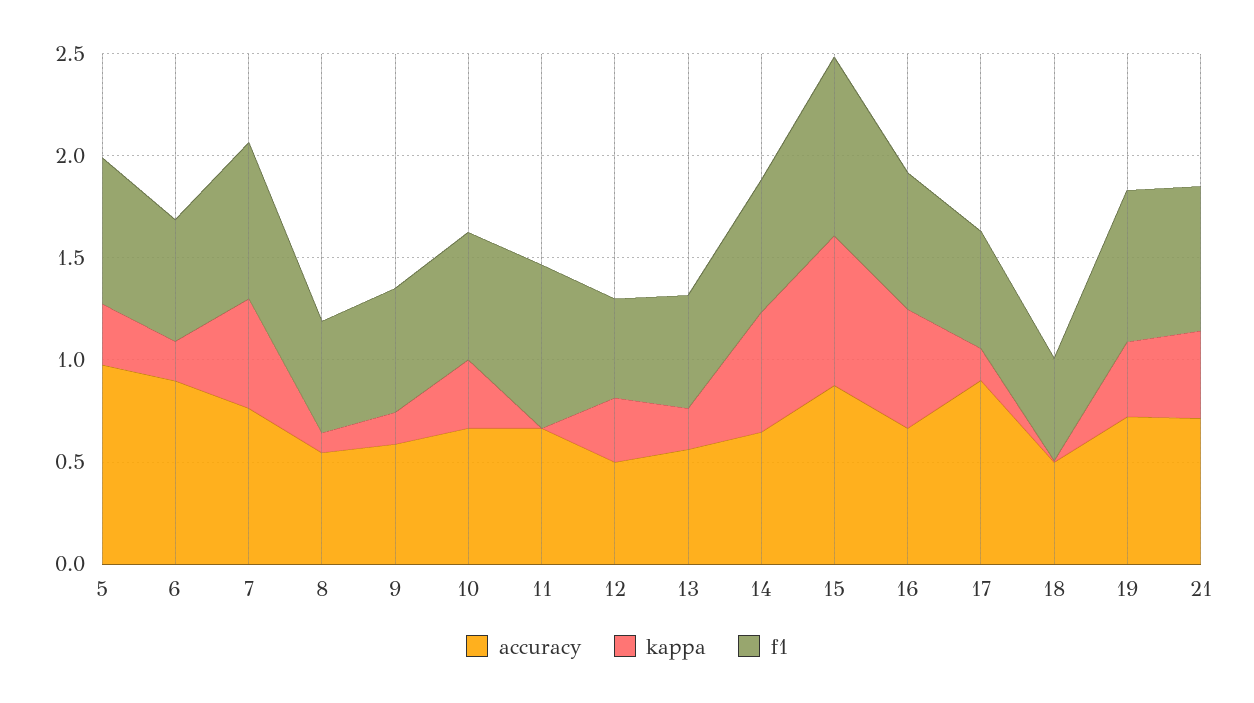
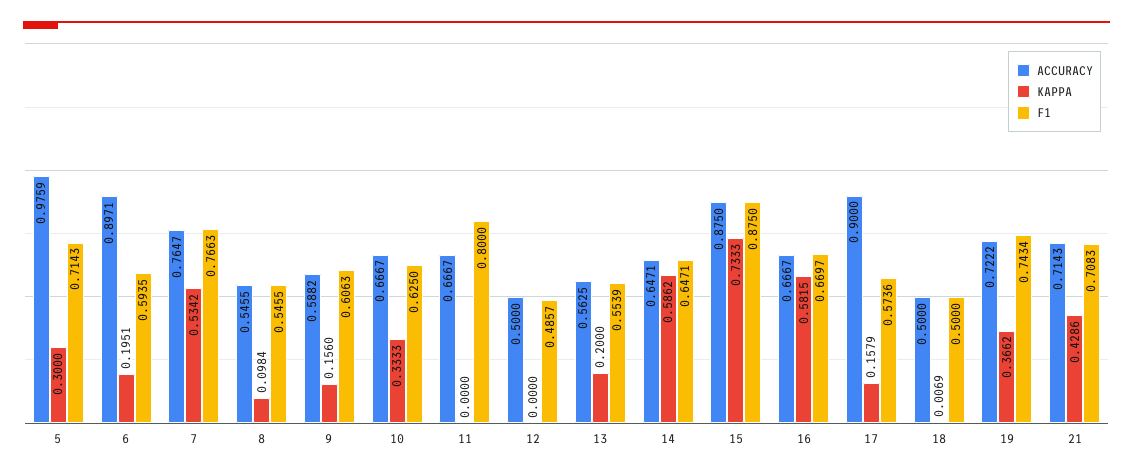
  {
    "accuracy": {
      "5": 0.9759,
      "6": 0.8971,
      "7": 0.7647,
      "8": 0.5455,
      "9": 0.5882,
      "10": 0.6667,
      "11": 0.6667,
      "12": 0.5,
      "13": 0.5625,
      "14": 0.6471,
      "15": 0.875,
      "16": 0.6667,
      "17": 0.9,
      "18": 0.5,
      "19": 0.7222,
      "21": 0.7143
    },
    "kappa": {
      "5": 0.3,
      "6": 0.1951,
      "7": 0.5342,
      "8": 0.0984,
      "9": 0.156,
      "10": 0.3333,
      "11": 0,
-     "12": 0.3,
+     "12": 0,
      "13": 0.2,
      "14": 0.5862,
      "15": 0.7333,
      "16": 0.5815,
      "17": 0.1579,
      "18": 0.0069,
      "19": 0.3662,
      "21": 0.4286
    },
    "f1": {
      "5": 0.7143,
      "6": 0.5935,
      "7": 0.7663,
      "8": 0.5455,
      "9": 0.6063,
      "10": 0.625,
      "11": 0.8,
      "12": 0.4857,
      "13": 0.5539,
      "14": 0.6471,
      "15": 0.875,
      "16": 0.6697,
      "17": 0.5736,
      "18": 0.5,
      "19": 0.7434,
      "21": 0.7083
    }
  }

